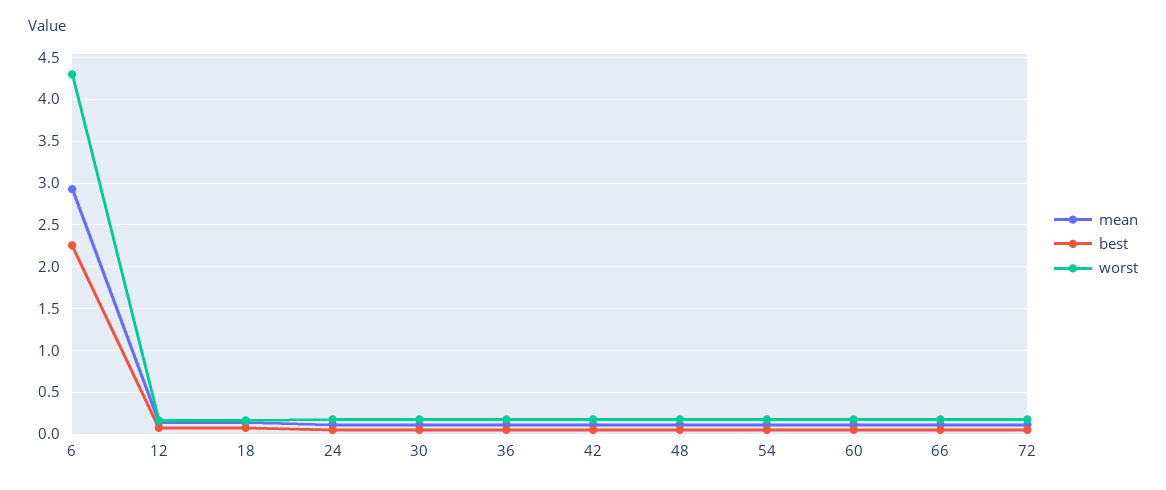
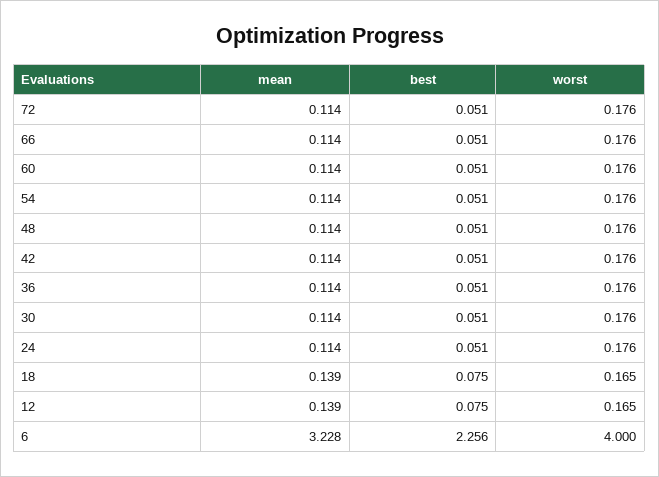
  {
    "mean": {
-     "6": 2.9,
+     "6": 3.228,
      "12": 0.139,
      "18": 0.139,
      "24": 0.114,
      "30": 0.114,
      "36": 0.114,
      "42": 0.114,
      "48": 0.114,
      "54": 0.114,
      "60": 0.114,
      "66": 0.114,
      "72": 0.114
    },
    "best": {
      "6": 2.256,
      "12": 0.075,
      "18": 0.075,
      "24": 0.051,
      "30": 0.051,
      "36": 0.051,
      "42": 0.051,
      "48": 0.051,
      "54": 0.051,
      "60": 0.051,
      "66": 0.051,
      "72": 0.051
    },
    "worst": {
-     "6": 4.3,
+     "6": 4,
      "12": 0.165,
      "18": 0.165,
      "24": 0.176,
      "30": 0.176,
      "36": 0.176,
      "42": 0.176,
      "48": 0.176,
      "54": 0.176,
      "60": 0.176,
      "66": 0.176,
      "72": 0.176
    }
  }

